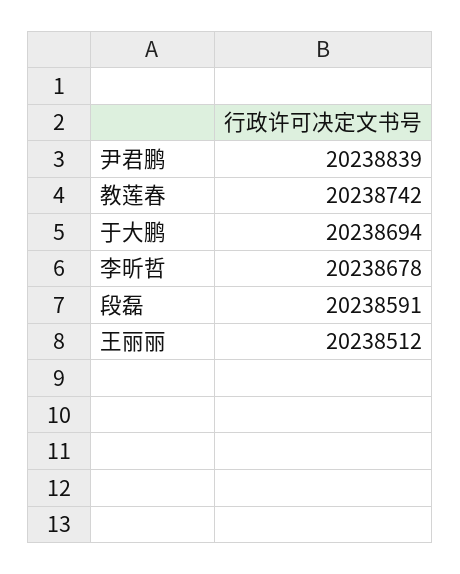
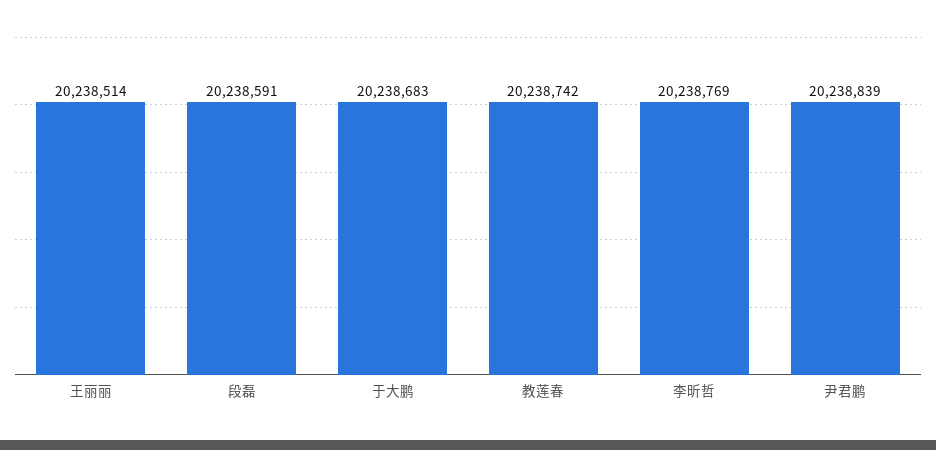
  {
    "尹君鹏": 20238839,
    "教莲春": 20238742,
-   "于大鹏": 20238694,
+   "于大鹏": 20238683,
-   "李昕哲": 20238678,
+   "李昕哲": 20238769,
    "段磊": 20238591,
-   "王丽丽": 20238512
+   "王丽丽": 20238514
  }

